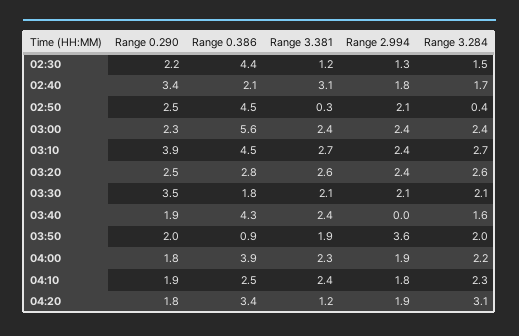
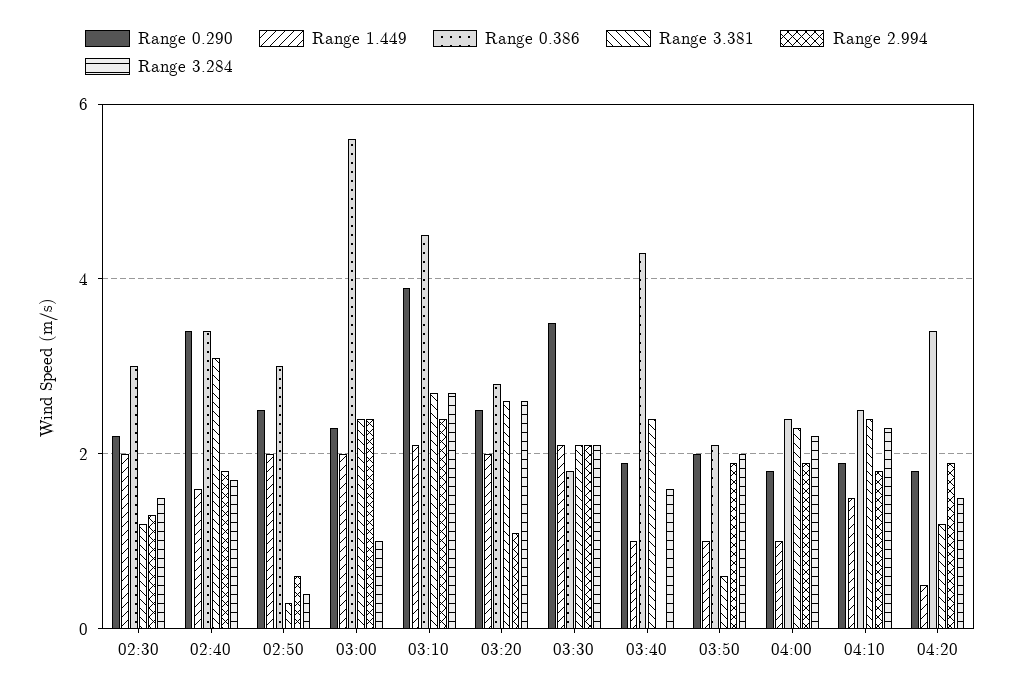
  {
    "Range 0.290": {
      "02:30": 2.2,
      "02:40": 3.4,
      "02:50": 2.5,
      "03:00": 2.3,
      "03:10": 3.9,
      "03:20": 2.5,
      "03:30": 3.5,
      "03:40": 1.9,
      "03:50": 2,
      "04:00": 1.8,
      "04:10": 1.9,
      "04:20": 1.8
    },
    "Range 0.386": {
-     "02:30": 4.4,
+     "02:30": 3,
-     "02:40": 2.1,
+     "02:40": 3.5,
-     "02:50": 4.5,
+     "02:50": 3,
      "03:00": 5.6,
      "03:10": 4.5,
      "03:20": 2.8,
      "03:30": 1.8,
      "03:40": 4.3,
-     "03:50": 0.9,
+     "03:50": 2,
-     "04:00": 3.9,
+     "04:00": 2.5,
      "04:10": 2.5,
      "04:20": 3.4
    },
    "Range 3.381": {
      "02:30": 1.2,
      "02:40": 3.1,
      "02:50": 0.3,
      "03:00": 2.4,
      "03:10": 2.7,
      "03:20": 2.6,
      "03:30": 2.1,
      "03:40": 2.4,
-     "03:50": 1.9,
+     "03:50": 0.5,
      "04:00": 2.3,
      "04:10": 2.4,
      "04:20": 1.2
    },
    "Range 2.994": {
      "02:30": 1.3,
      "02:40": 1.8,
-     "02:50": 2.1,
+     "02:50": 0.5,
      "03:00": 2.4,
      "03:10": 2.4,
-     "03:20": 2.4,
+     "03:20": 1,
      "03:30": 2.1,
      "03:40": 0,
-     "03:50": 3.6,
+     "03:50": 2,
      "04:00": 1.9,
      "04:10": 1.8,
      "04:20": 1.9
    },
    "Range 3.284": {
      "02:30": 1.5,
      "02:40": 1.7,
      "02:50": 0.4,
-     "03:00": 2.4,
+     "03:00": 1,
      "03:10": 2.7,
      "03:20": 2.6,
      "03:30": 2.1,
      "03:40": 1.6,
      "03:50": 2,
      "04:00": 2.2,
      "04:10": 2.3,
-     "04:20": 3.1
+     "04:20": 1.5
-   }
+   },
+   "Range 1.449": {
+     "02:30": 2,
+     "02:40": 1.5,
+     "02:50": 2,
+     "03:00": 2,
+     "03:10": 2,
+     "03:20": 2,
+     "03:30": 2,
+     "03:40": 1,
+     "03:50": 1,
+     "04:00": 1,
+     "04:10": 1.5,
+     "04:20": 0.5
+   }
  }

